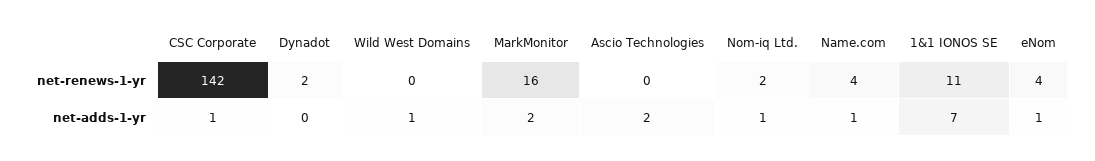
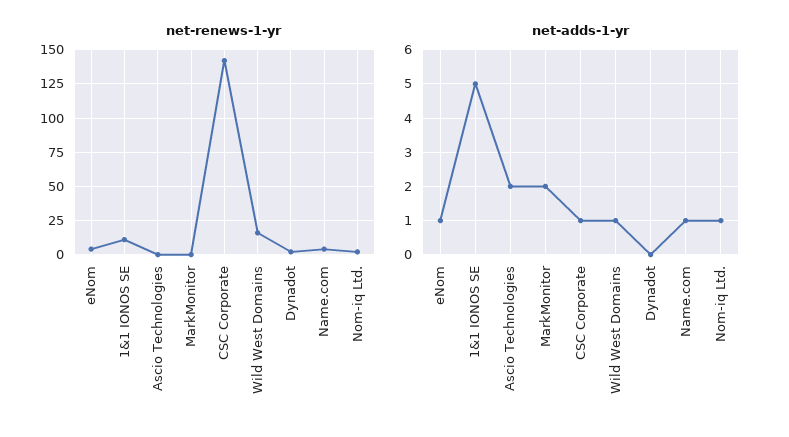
  {
    "net-renews-1-yr": {
      "CSC Corporate": 142,
      "Dynadot": 2,
-     "Wild West Domains": 0,
+     "Wild West Domains": 15,
-     "MarkMonitor": 16,
+     "MarkMonitor": 0,
      "Ascio Technologies": 0,
      "Nom-iq Ltd.": 2,
      "Name.com": 4,
      "1&1 IONOS SE": 11,
      "eNom": 4
    },
    "net-adds-1-yr": {
      "CSC Corporate": 1,
      "Dynadot": 0,
      "Wild West Domains": 1,
      "MarkMonitor": 2,
      "Ascio Technologies": 2,
      "Nom-iq Ltd.": 1,
      "Name.com": 1,
-     "1&1 IONOS SE": 7,
+     "1&1 IONOS SE": 5,
      "eNom": 1
    }
  }

